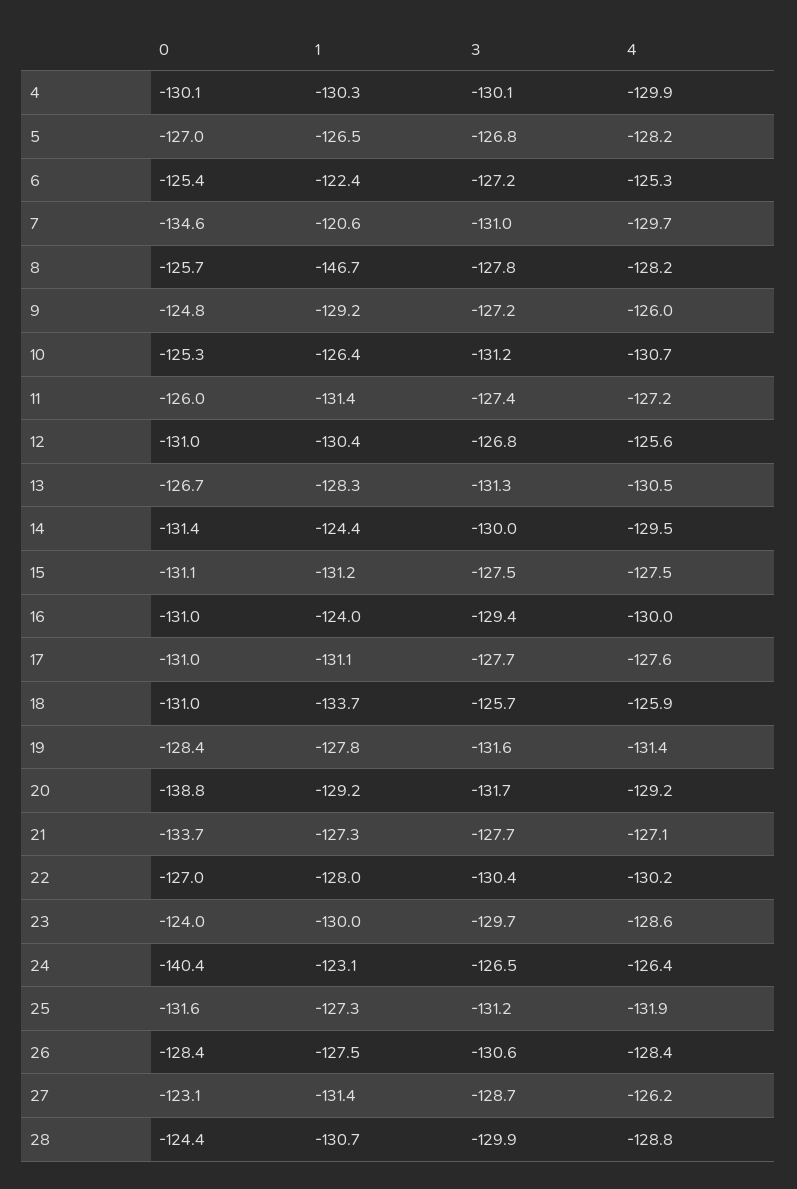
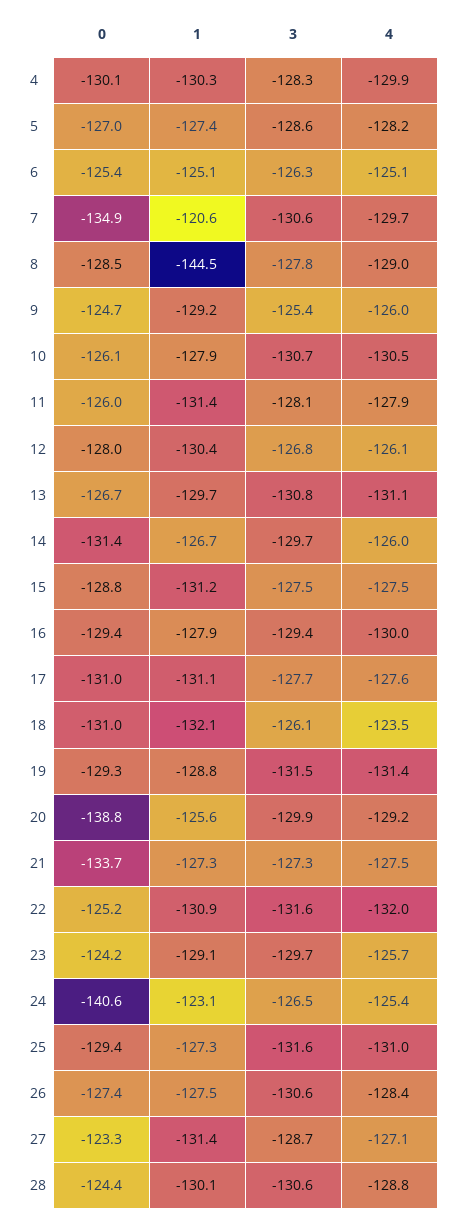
  {
    "0": {
      "4": -130.1,
      "5": -127,
      "6": -125.4,
-     "7": -134.6,
+     "7": -134.9,
-     "8": -125.7,
+     "8": -128.5,
-     "9": -124.8,
+     "9": -124.7,
-     "10": -125.3,
+     "10": -126.1,
      "11": -126,
-     "12": -131,
+     "12": -128,
      "13": -126.7,
      "14": -131.4,
-     "15": -131.1,
+     "15": -128.8,
-     "16": -131,
+     "16": -129.4,
      "17": -131,
      "18": -131,
-     "19": -128.4,
+     "19": -129.3,
      "20": -138.8,
      "21": -133.7,
-     "22": -127,
+     "22": -125.2,
-     "23": -124,
+     "23": -124.2,
-     "24": -140.4,
+     "24": -140.6,
-     "25": -131.6,
+     "25": -129.4,
-     "26": -128.4,
+     "26": -127.4,
-     "27": -123.1,
+     "27": -123.3,
      "28": -124.4
    },
    "1": {
      "4": -130.3,
-     "5": -126.5,
+     "5": -127.4,
-     "6": -122.4,
+     "6": -125.1,
      "7": -120.6,
-     "8": -146.7,
+     "8": -144.5,
      "9": -129.2,
-     "10": -126.4,
+     "10": -127.9,
      "11": -131.4,
      "12": -130.4,
-     "13": -128.3,
+     "13": -129.7,
-     "14": -124.4,
+     "14": -126.7,
      "15": -131.2,
-     "16": -124,
+     "16": -127.9,
      "17": -131.1,
-     "18": -133.7,
+     "18": -132.1,
-     "19": -127.8,
+     "19": -128.8,
-     "20": -129.2,
+     "20": -125.6,
      "21": -127.3,
-     "22": -128,
+     "22": -130.9,
-     "23": -130,
+     "23": -129.1,
      "24": -123.1,
      "25": -127.3,
      "26": -127.5,
      "27": -131.4,
-     "28": -130.7
+     "28": -130.1
    },
    "3": {
-     "4": -130.1,
+     "4": -128.3,
-     "5": -126.8,
+     "5": -128.6,
-     "6": -127.2,
+     "6": -126.3,
-     "7": -131,
+     "7": -130.6,
      "8": -127.8,
-     "9": -127.2,
+     "9": -125.4,
-     "10": -131.2,
+     "10": -130.7,
-     "11": -127.4,
+     "11": -128.1,
      "12": -126.8,
-     "13": -131.3,
+     "13": -130.8,
-     "14": -130,
+     "14": -129.7,
      "15": -127.5,
      "16": -129.4,
      "17": -127.7,
-     "18": -125.7,
+     "18": -126.1,
-     "19": -131.6,
+     "19": -131.5,
-     "20": -131.7,
+     "20": -129.9,
-     "21": -127.7,
+     "21": -127.3,
-     "22": -130.4,
+     "22": -131.6,
      "23": -129.7,
      "24": -126.5,
-     "25": -131.2,
+     "25": -131.6,
      "26": -130.6,
      "27": -128.7,
-     "28": -129.9
+     "28": -130.6
    },
    "4": {
      "4": -129.9,
      "5": -128.2,
-     "6": -125.3,
+     "6": -125.1,
      "7": -129.7,
-     "8": -128.2,
+     "8": -129,
      "9": -126,
-     "10": -130.7,
+     "10": -130.5,
-     "11": -127.2,
+     "11": -127.9,
-     "12": -125.6,
+     "12": -126.1,
-     "13": -130.5,
+     "13": -131.1,
-     "14": -129.5,
+     "14": -126,
      "15": -127.5,
      "16": -130,
      "17": -127.6,
-     "18": -125.9,
+     "18": -123.5,
      "19": -131.4,
      "20": -129.2,
-     "21": -127.1,
+     "21": -127.5,
-     "22": -130.2,
+     "22": -132,
-     "23": -128.6,
+     "23": -125.7,
-     "24": -126.4,
+     "24": -125.4,
-     "25": -131.9,
+     "25": -131,
      "26": -128.4,
-     "27": -126.2,
+     "27": -127.1,
      "28": -128.8
    }
  }

